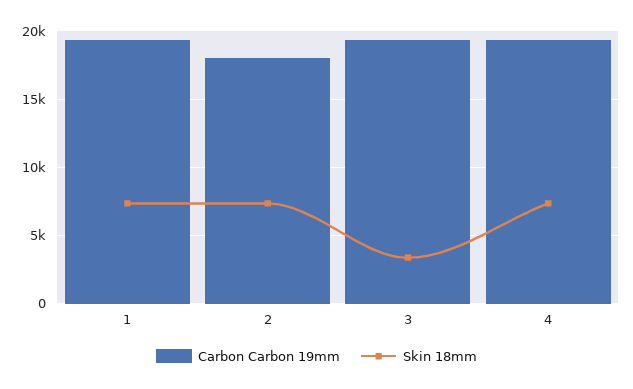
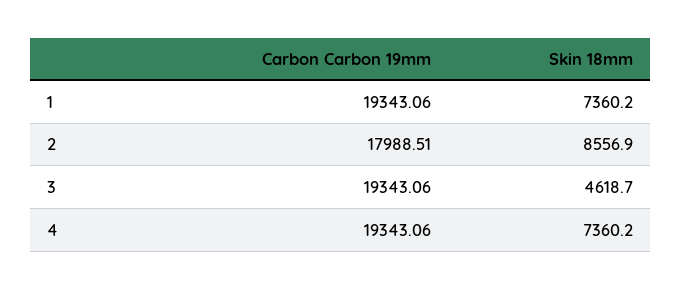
  {
    "Carbon Carbon 19mm": {
      "1": 19343.06,
      "2": 17988.51,
      "3": 19343.06,
      "4": 19343.06
    },
    "Skin 18mm": {
      "1": 7360.2,
-     "2": 7500,
+     "2": 8556.9,
-     "3": 3500,
+     "3": 4618.7,
      "4": 7360.2
    }
  }

